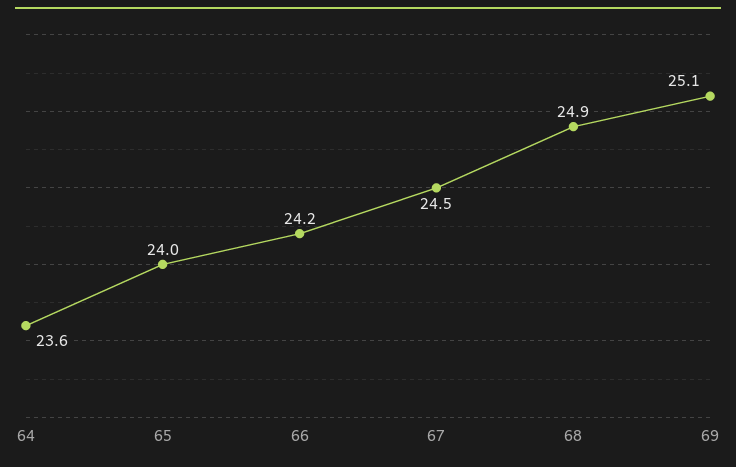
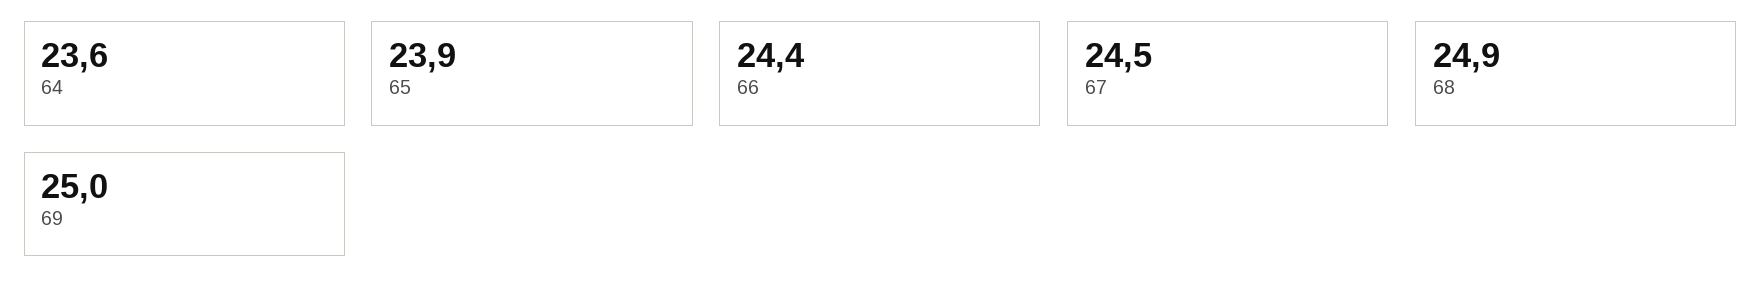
  {
    "64": 23.6,
-   "65": 24,
+   "65": 23.9,
-   "66": 24.2,
+   "66": 24.4,
    "67": 24.5,
    "68": 24.9,
-   "69": 25.1
+   "69": 25
  }

